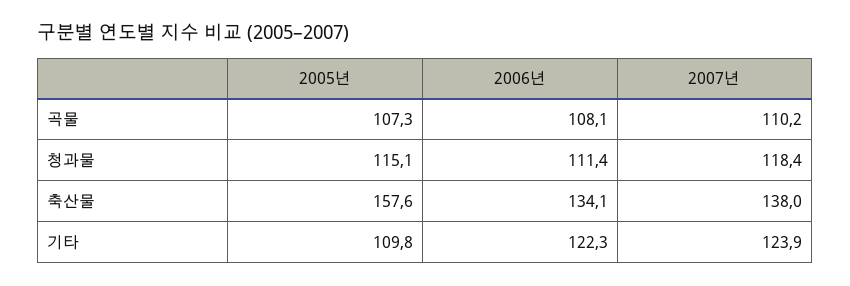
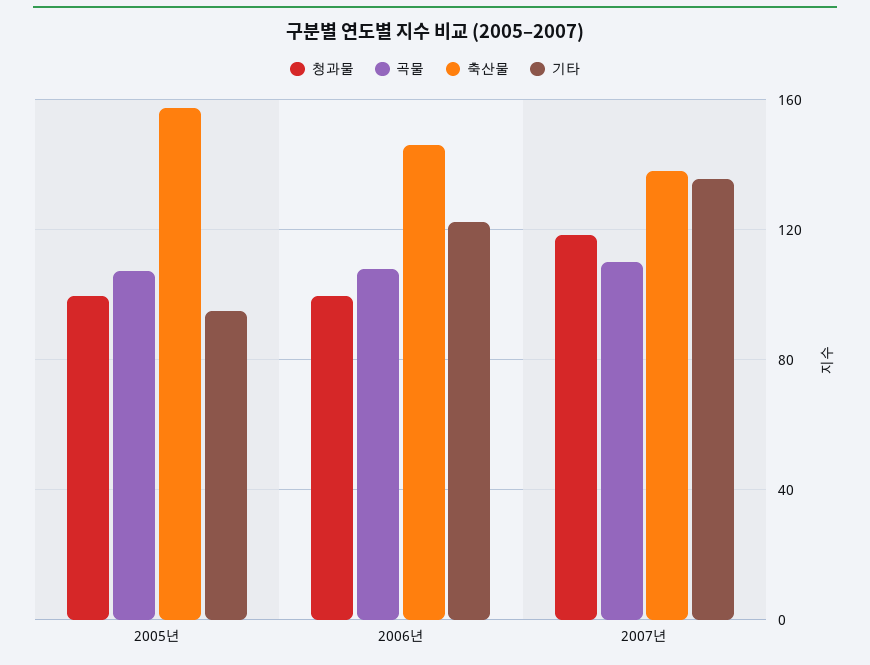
  {
    "곡물": {
      "2005년": 107.3,
      "2006년": 108.1,
      "2007년": 110.2
    },
    "청과물": {
-     "2005년": 115.1,
+     "2005년": 100,
-     "2006년": 111.4,
+     "2006년": 100,
      "2007년": 118.4
    },
    "축산물": {
      "2005년": 157.6,
-     "2006년": 134.1,
+     "2006년": 145,
      "2007년": 138
    },
    "기타": {
-     "2005년": 109.8,
+     "2005년": 95,
      "2006년": 122.3,
-     "2007년": 123.9
+     "2007년": 135
    }
  }

